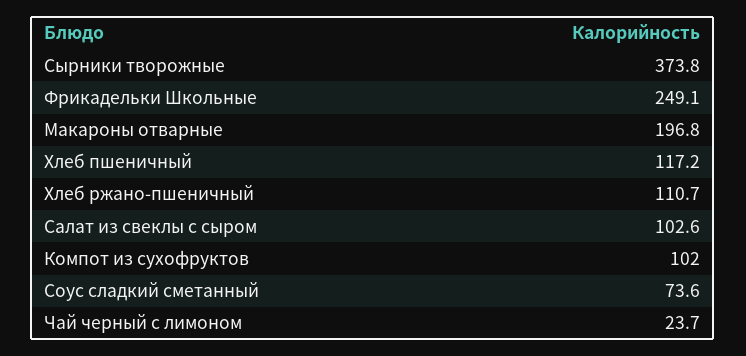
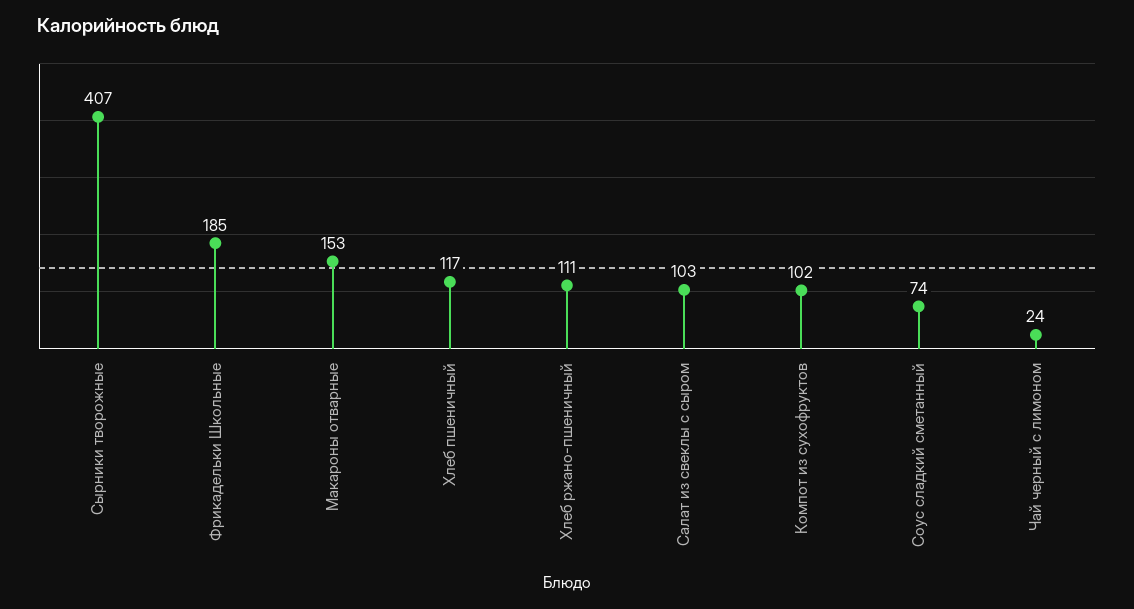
  {
-   "Сырники творожные": 373.8,
+   "Сырники творожные": 407,
-   "Фрикадельки Школьные": 249.1,
+   "Фрикадельки Школьные": 185,
-   "Макароны отварные": 196.8,
+   "Макароны отварные": 153,
    "Хлеб пшеничный": 117.2,
    "Хлеб ржано-пшеничный": 110.7,
    "Салат из свеклы с сыром": 102.6,
    "Компот из сухофруктов": 102,
    "Соус сладкий сметанный": 73.6,
    "Чай черный с лимоном": 23.7
  }

